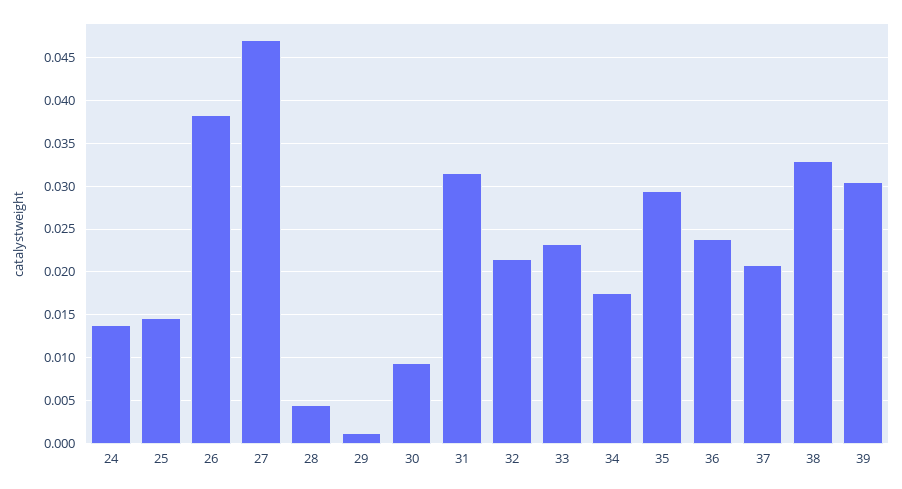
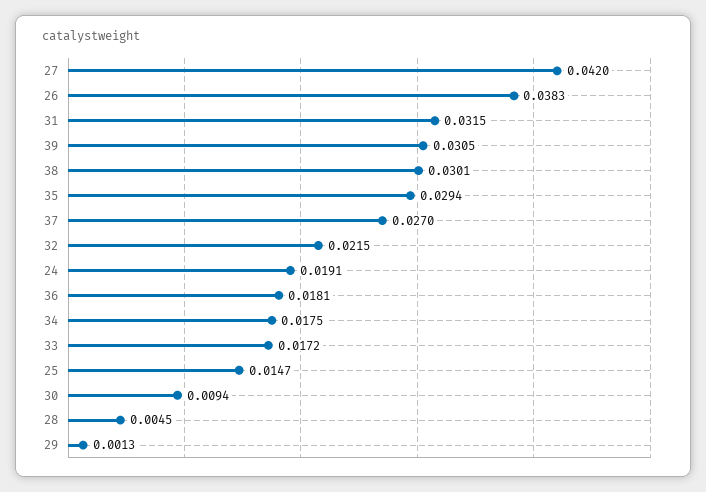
  {
-   "24": 0.014,
+   "24": 0.0191,
    "25": 0.0147,
    "26": 0.0383,
-   "27": 0.047,
+   "27": 0.042,
    "28": 0.0045,
    "29": 0.0013,
    "30": 0.0094,
    "31": 0.0315,
    "32": 0.0215,
-   "33": 0.023,
+   "33": 0.0172,
    "34": 0.0175,
    "35": 0.0294,
-   "36": 0.024,
+   "36": 0.0181,
-   "37": 0.021,
+   "37": 0.027,
-   "38": 0.033,
+   "38": 0.0301,
    "39": 0.0305
  }

